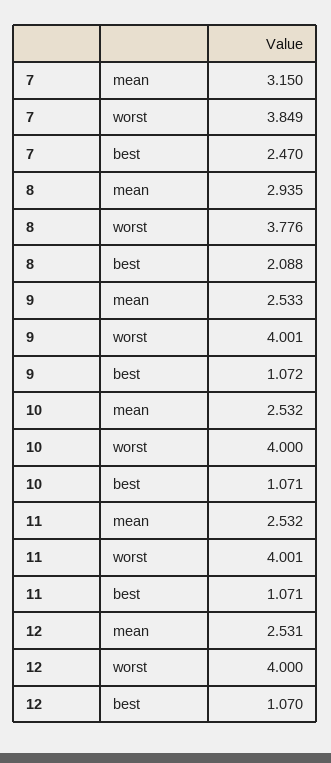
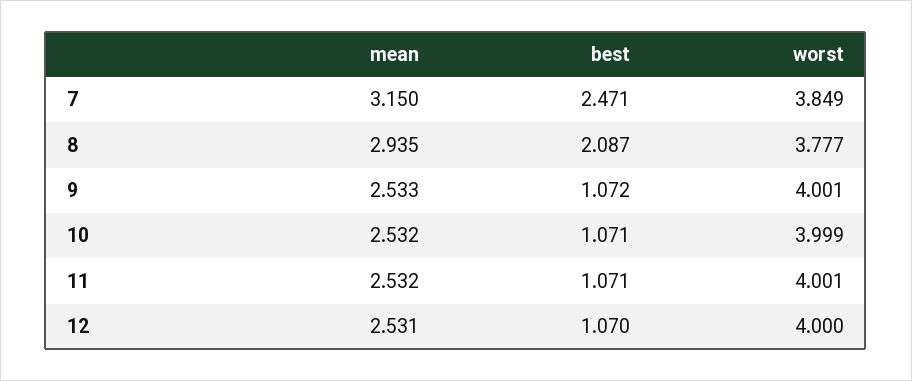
  {
    "7": {
      "mean": 3.15,
      "worst": 3.849,
-     "best": 2.47
+     "best": 2.471
    },
    "8": {
      "mean": 2.935,
-     "worst": 3.776,
+     "worst": 3.777,
-     "best": 2.088
+     "best": 2.087
    },
    "9": {
      "mean": 2.533,
      "worst": 4.001,
      "best": 1.072
    },
    "10": {
      "mean": 2.532,
-     "worst": 4,
+     "worst": 3.999,
      "best": 1.071
    },
    "11": {
      "mean": 2.532,
      "worst": 4.001,
      "best": 1.071
    },
    "12": {
      "mean": 2.531,
      "worst": 4,
      "best": 1.07
    }
  }

